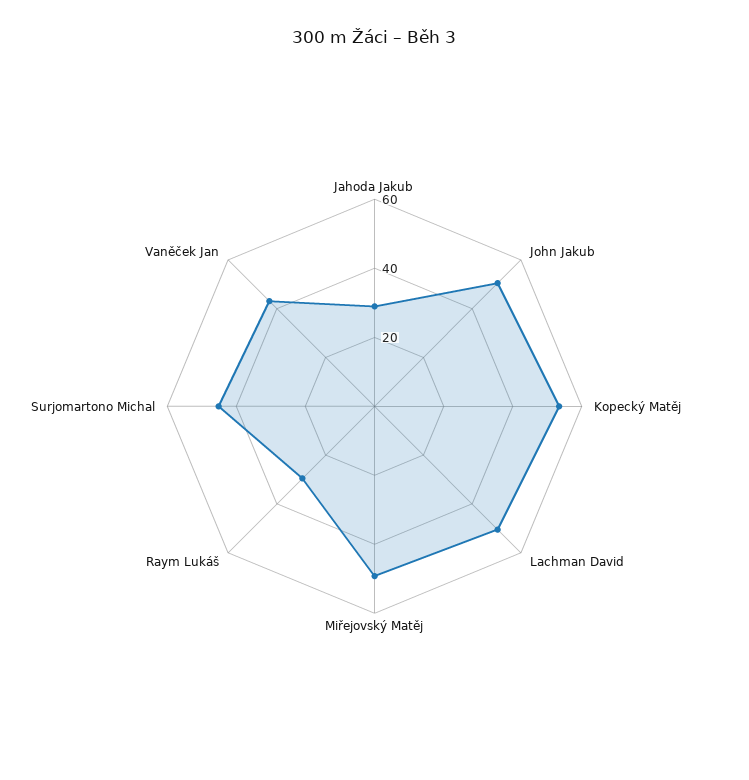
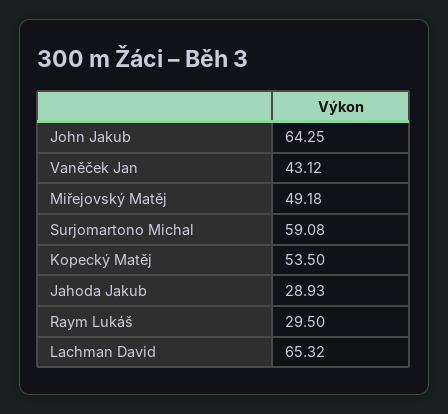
  {
    "Jahoda Jakub": 28.93,
-   "John Jakub": 50,
+   "John Jakub": 64.25,
    "Kopecký Matěj": 53.5,
-   "Lachman David": 50,
+   "Lachman David": 65.32,
    "Miřejovský Matěj": 49.18,
    "Raym Lukáš": 29.5,
-   "Surjomartono Michal": 45,
+   "Surjomartono Michal": 59.08,
    "Vaněček Jan": 43.12
  }

